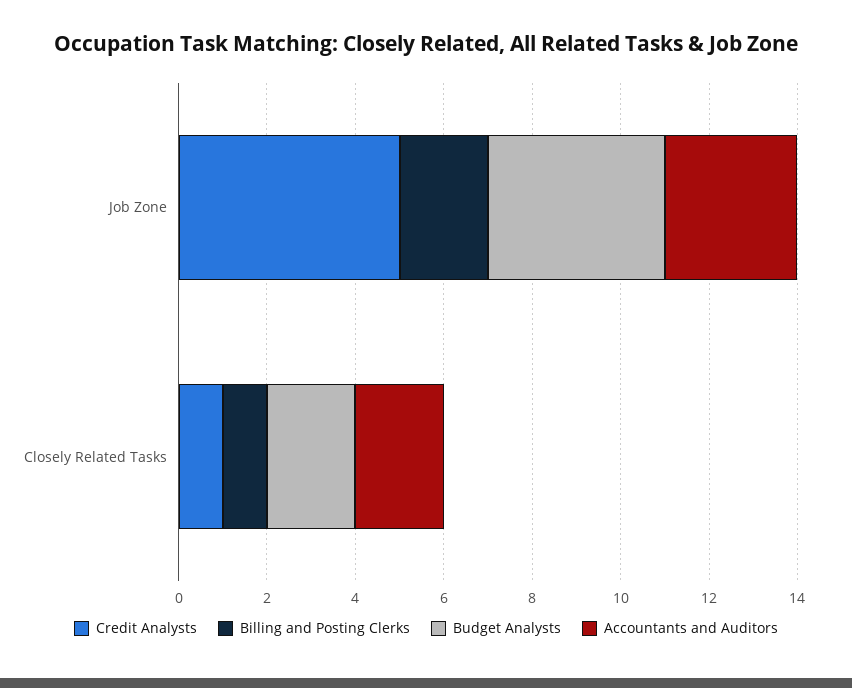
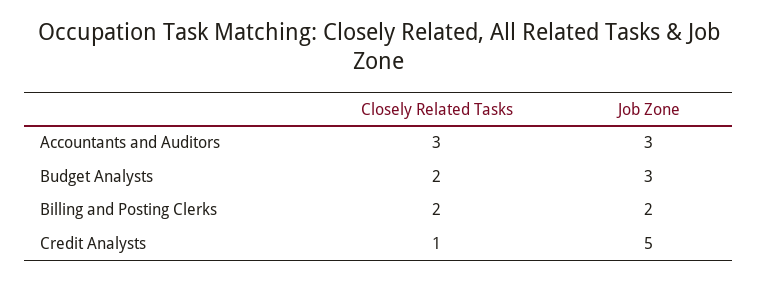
  {
    "Credit Analysts": {
      "Job Zone": 5,
      "Closely Related Tasks": 1
    },
    "Billing and Posting Clerks": {
      "Job Zone": 2,
-     "Closely Related Tasks": 1
+     "Closely Related Tasks": 2
    },
    "Budget Analysts": {
-     "Job Zone": 4,
+     "Job Zone": 3,
      "Closely Related Tasks": 2
    },
    "Accountants and Auditors": {
      "Job Zone": 3,
-     "Closely Related Tasks": 2
+     "Closely Related Tasks": 3
    }
  }

